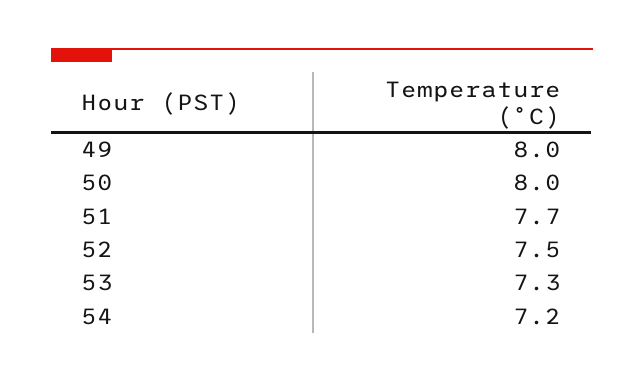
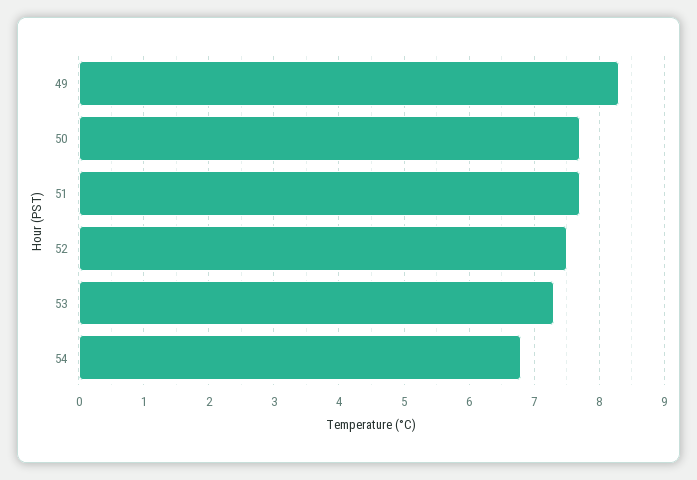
  {
-   "49": 8,
+   "49": 8.3,
-   "50": 8,
+   "50": 7.7,
    "51": 7.7,
    "52": 7.5,
    "53": 7.3,
-   "54": 7.2
+   "54": 6.8
  }

